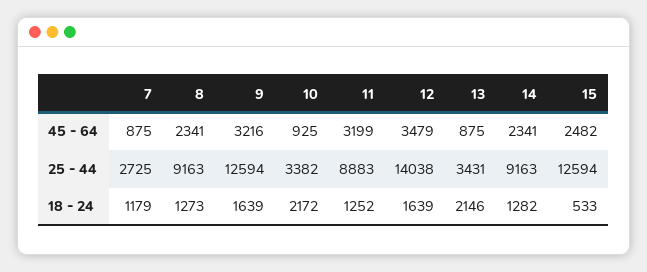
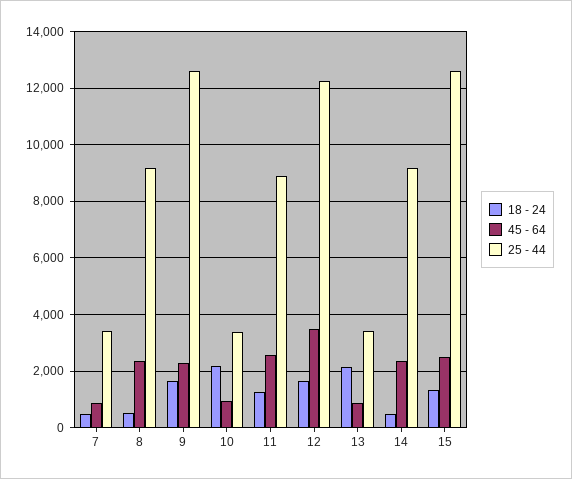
  {
    "45 - 64": {
      "7": 875,
      "8": 2341,
-     "9": 3216,
+     "9": 2250,
      "10": 925,
-     "11": 3199,
+     "11": 2500,
      "12": 3479,
      "13": 875,
      "14": 2341,
      "15": 2482
    },
    "25 - 44": {
-     "7": 2725,
+     "7": 3500,
      "8": 9163,
      "9": 12594,
      "10": 3382,
      "11": 8883,
-     "12": 14038,
+     "12": 12250,
      "13": 3431,
      "14": 9163,
      "15": 12594
    },
    "18 - 24": {
-     "7": 1179,
+     "7": 500,
-     "8": 1273,
+     "8": 500,
      "9": 1639,
      "10": 2172,
      "11": 1252,
      "12": 1639,
      "13": 2146,
-     "14": 1282,
+     "14": 500,
-     "15": 533
+     "15": 1250
    }
  }

